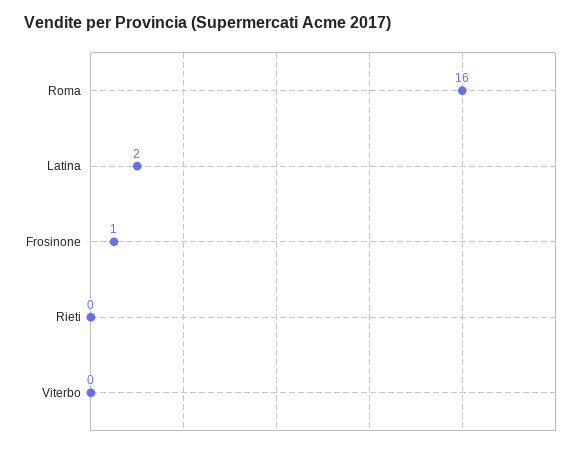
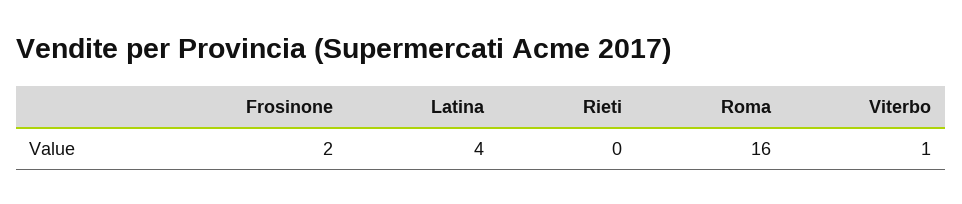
  {
    "Roma": 16,
-   "Latina": 2,
+   "Latina": 4,
-   "Frosinone": 1,
+   "Frosinone": 2,
    "Rieti": 0,
-   "Viterbo": 0
+   "Viterbo": 1
  }

